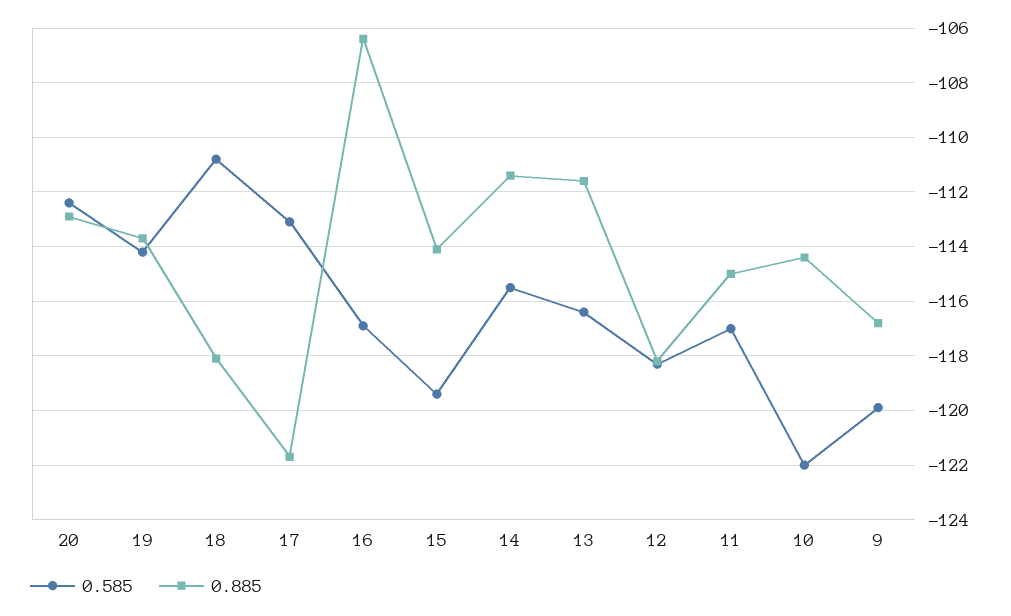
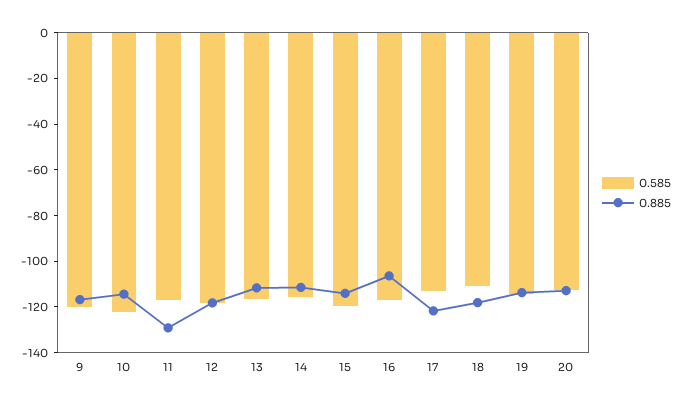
  {
    "0.585": {
      "20": -112.5,
      "19": -114,
      "18": -111,
      "17": -113,
      "16": -117,
      "15": -119.5,
      "14": -115.5,
      "13": -116.5,
      "12": -118.5,
      "11": -117,
      "10": -122,
      "9": -120
    },
    "0.885": {
      "20": -113,
      "19": -113.5,
      "18": -118,
      "17": -121.5,
      "16": -106.5,
      "15": -114,
      "14": -111.5,
      "13": -111.5,
      "12": -118,
-     "11": -115,
+     "11": -130,
      "10": -114.5,
      "9": -117
    }
  }

